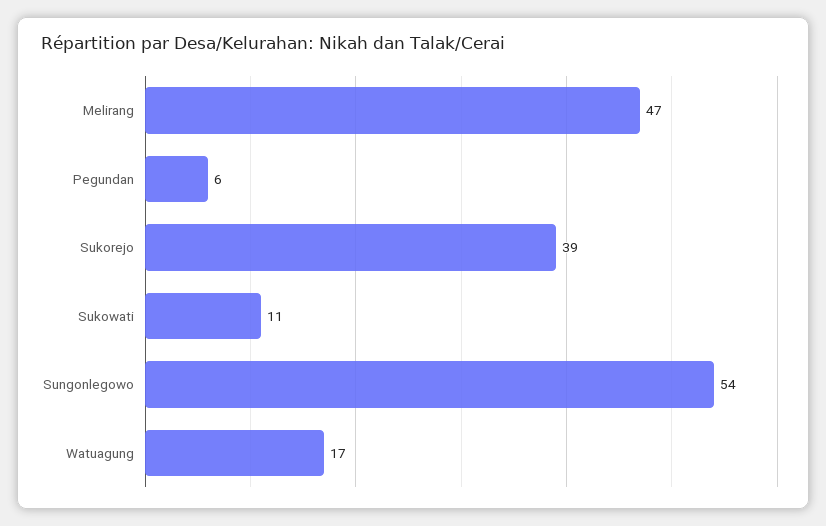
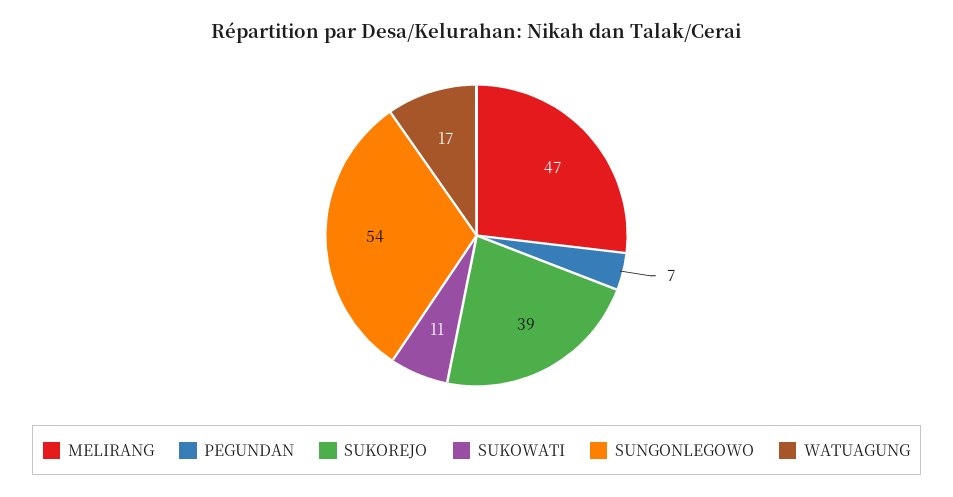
  {
    "Melirang": 47,
-   "Pegundan": 6,
+   "Pegundan": 7,
    "Sukorejo": 39,
    "Sukowati": 11,
    "Sungonlegowo": 54,
    "Watuagung": 17
  }

